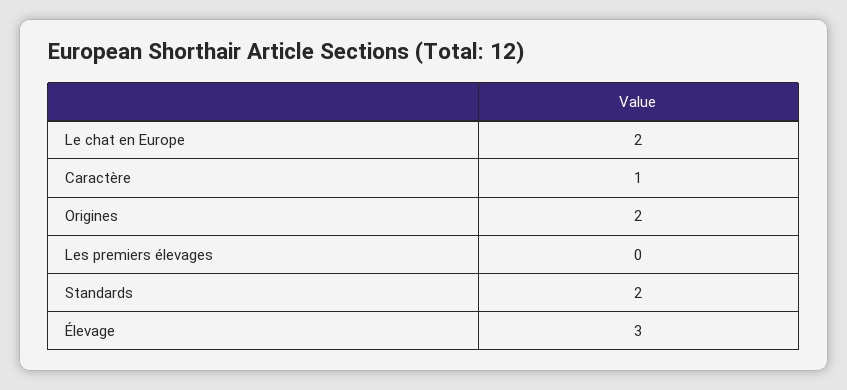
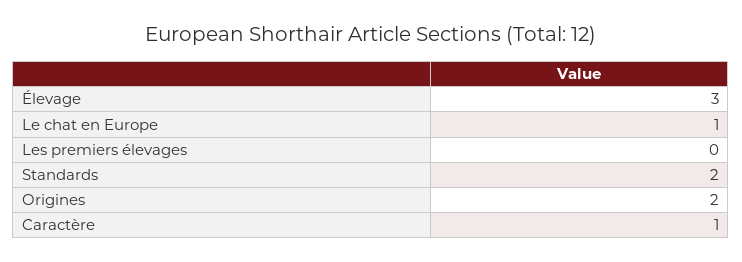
  {
-   "Le chat en Europe": 2,
+   "Le chat en Europe": 1,
    "Caractère": 1,
    "Origines": 2,
    "Les premiers élevages": 0,
    "Standards": 2,
    "Élevage": 3
  }

